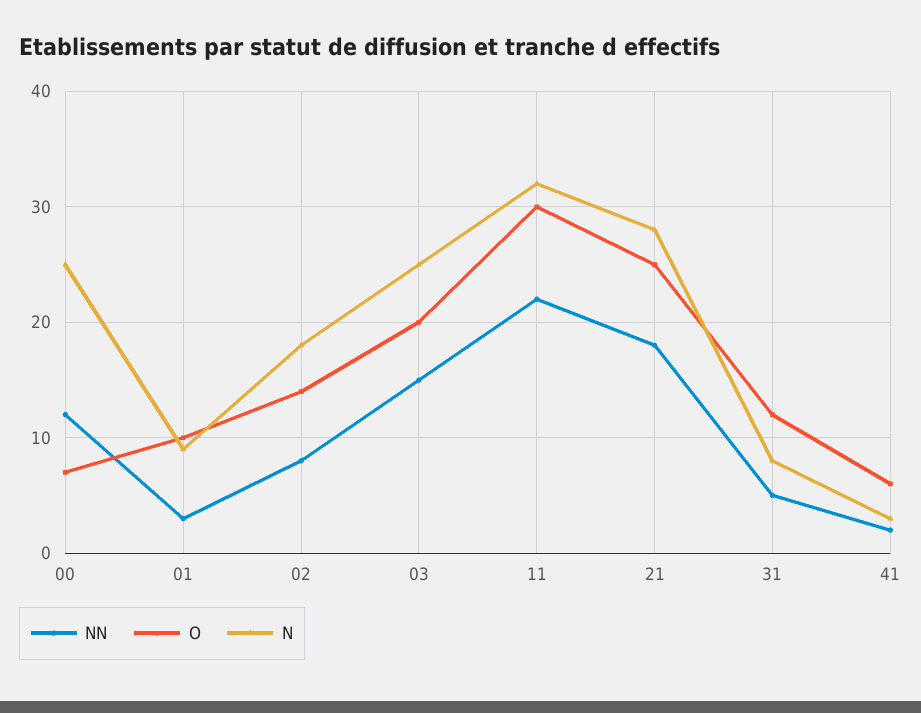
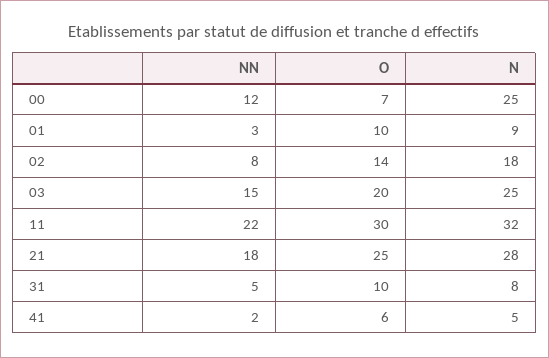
  {
    "NN": {
      "00": 12,
      "01": 3,
      "02": 8,
      "03": 15,
      "11": 22,
      "21": 18,
      "31": 5,
      "41": 2
    },
    "O": {
      "00": 7,
      "01": 10,
      "02": 14,
      "03": 20,
      "11": 30,
      "21": 25,
-     "31": 12,
+     "31": 10,
      "41": 6
    },
    "N": {
      "00": 25,
      "01": 9,
      "02": 18,
      "03": 25,
      "11": 32,
      "21": 28,
      "31": 8,
-     "41": 3
+     "41": 5
    }
  }

